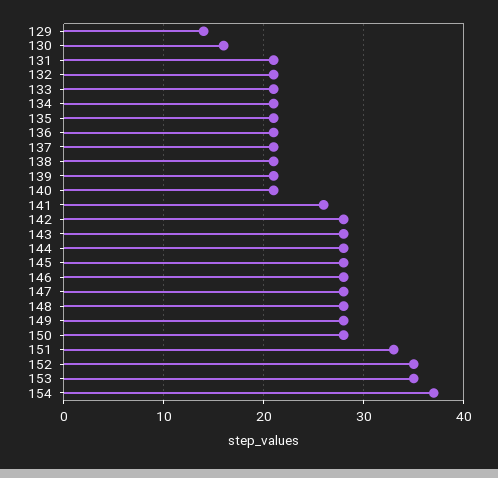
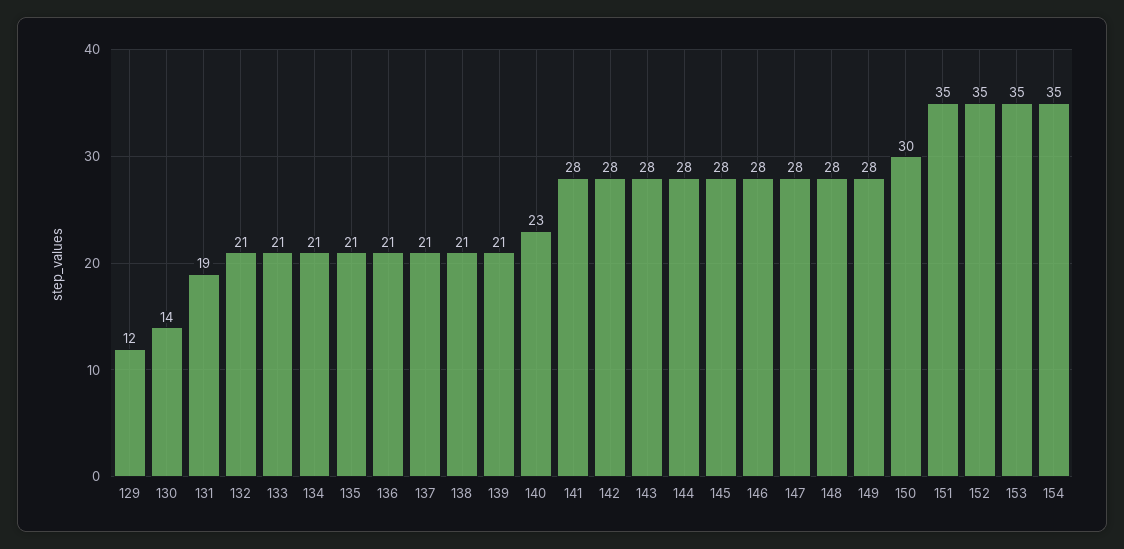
  {
-   "129": 14,
+   "129": 12,
-   "130": 16,
+   "130": 14,
-   "131": 21,
+   "131": 19,
    "132": 21,
    "133": 21,
    "134": 21,
    "135": 21,
    "136": 21,
    "137": 21,
    "138": 21,
    "139": 21,
-   "140": 21,
+   "140": 23,
-   "141": 26,
+   "141": 28,
    "142": 28,
    "143": 28,
    "144": 28,
    "145": 28,
    "146": 28,
    "147": 28,
    "148": 28,
    "149": 28,
-   "150": 28,
+   "150": 30,
-   "151": 33,
+   "151": 35,
    "152": 35,
    "153": 35,
-   "154": 37
+   "154": 35
  }

